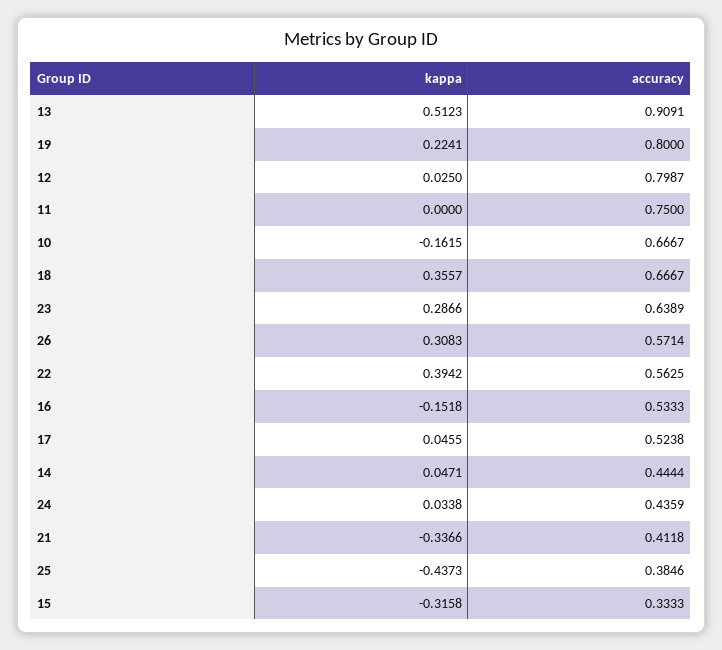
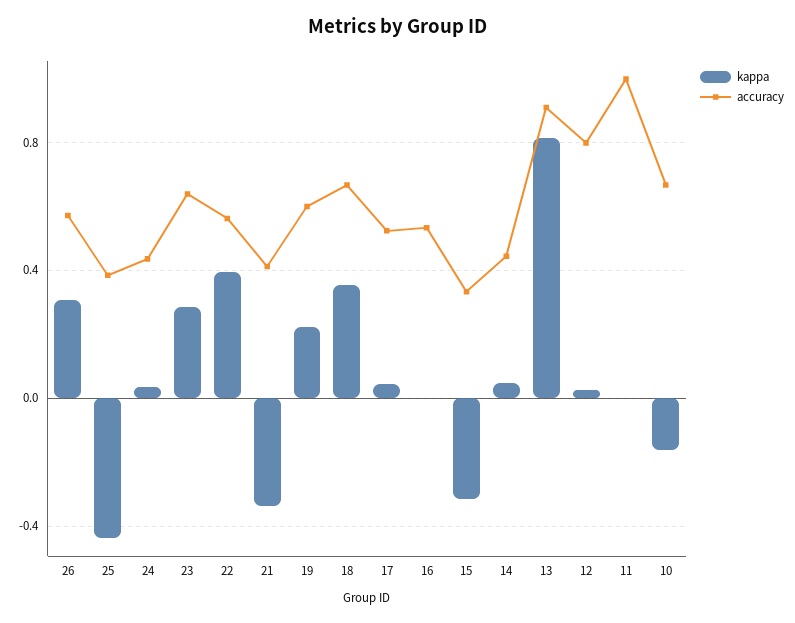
  {
    "kappa": {
-     "13": 0.5123,
+     "13": 0.8,
      "19": 0.2241,
      "12": 0.025,
      "11": 0,
      "10": -0.1615,
      "18": 0.3557,
      "23": 0.2866,
      "26": 0.3083,
      "22": 0.3942,
-     "16": -0.1518,
+     "16": 0,
      "17": 0.0455,
      "14": 0.0471,
      "24": 0.0338,
      "21": -0.3366,
      "25": -0.4373,
      "15": -0.3158
    },
    "accuracy": {
      "13": 0.9091,
-     "19": 0.8,
+     "19": 0.6,
      "12": 0.7987,
-     "11": 0.75,
+     "11": 1,
      "10": 0.6667,
      "18": 0.6667,
      "23": 0.6389,
      "26": 0.5714,
      "22": 0.5625,
      "16": 0.5333,
      "17": 0.5238,
      "14": 0.4444,
      "24": 0.4359,
      "21": 0.4118,
      "25": 0.3846,
      "15": 0.3333
    }
  }

